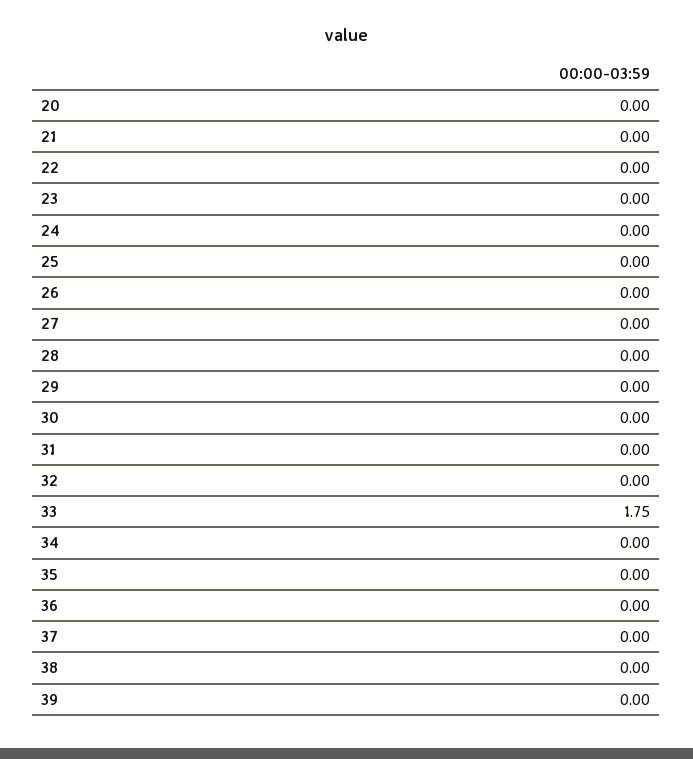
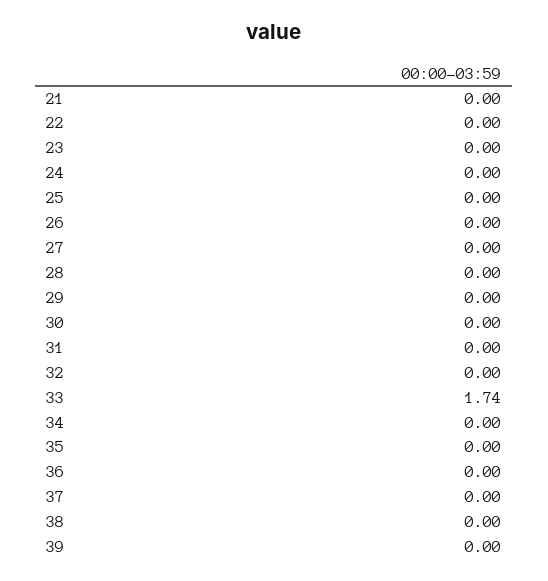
  {
-   "20": 0,
    "21": 0,
    "22": 0,
    "23": 0,
    "24": 0,
    "25": 0,
    "26": 0,
    "27": 0,
    "28": 0,
    "29": 0,
    "30": 0,
    "31": 0,
    "32": 0,
-   "33": 1.75,
+   "33": 1.74,
    "34": 0,
    "35": 0,
    "36": 0,
    "37": 0,
    "38": 0,
    "39": 0
  }

